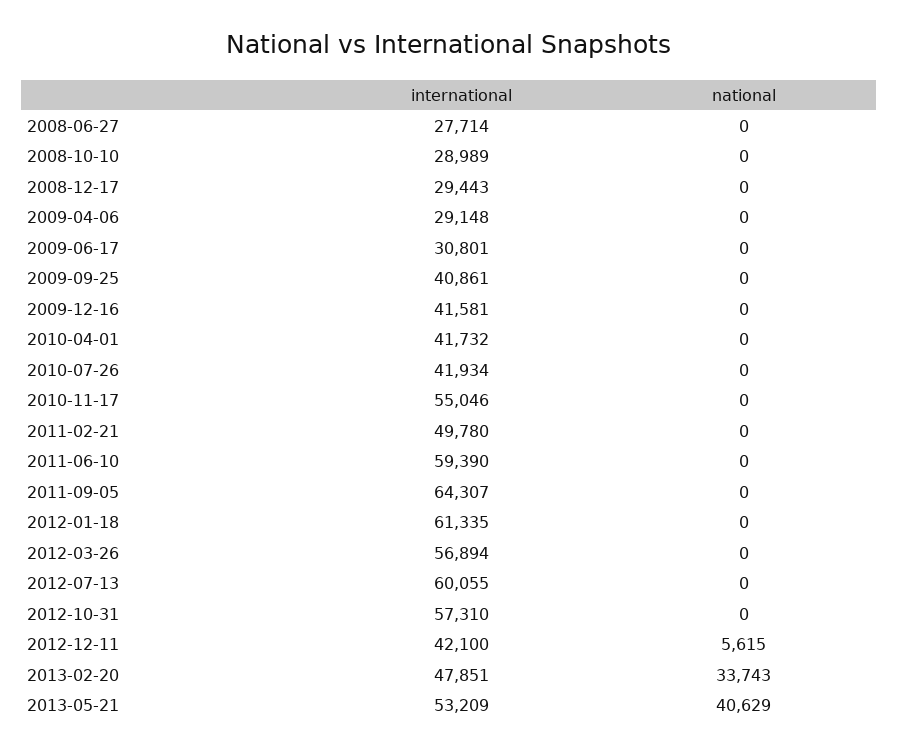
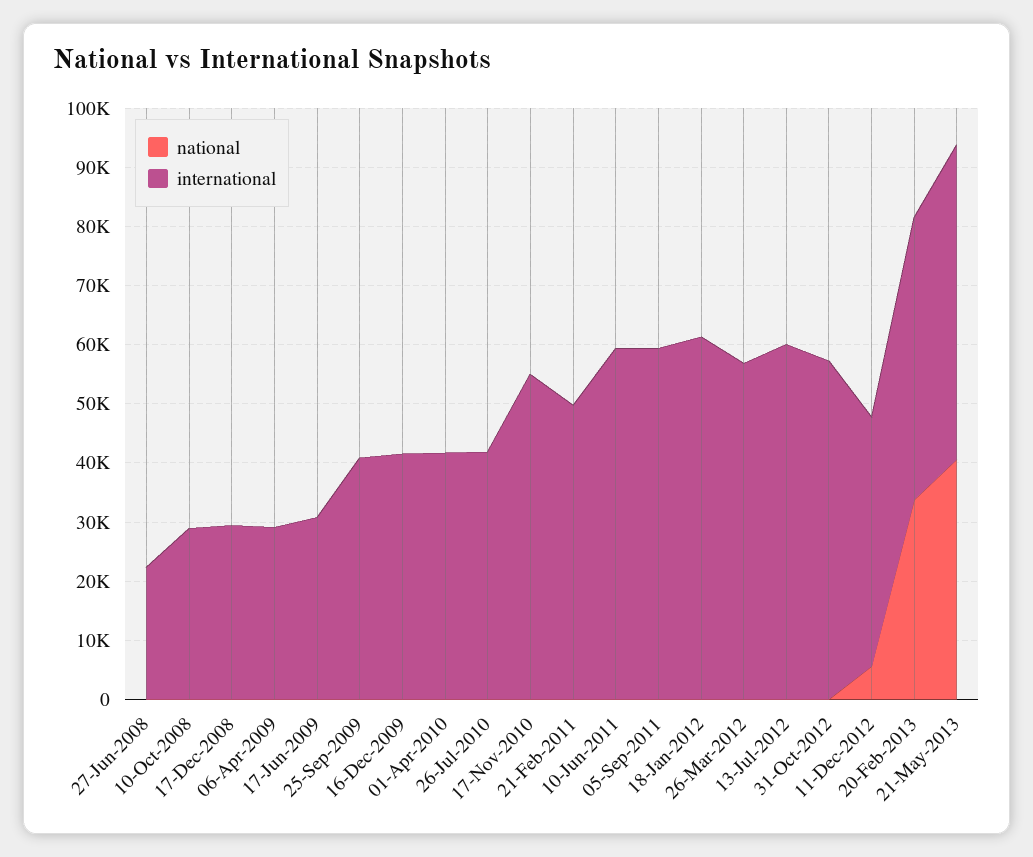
  {
    "international": {
-     "2008-06-27": 27714,
+     "2008-06-27": 22000,
      "2008-10-10": 28989,
      "2008-12-17": 29443,
      "2009-04-06": 29148,
      "2009-06-17": 30801,
      "2009-09-25": 40861,
      "2009-12-16": 41581,
      "2010-04-01": 41732,
      "2010-07-26": 41934,
      "2010-11-17": 55046,
      "2011-02-21": 49780,
      "2011-06-10": 59390,
-     "2011-09-05": 64307,
+     "2011-09-05": 60000,
      "2012-01-18": 61335,
      "2012-03-26": 56894,
      "2012-07-13": 60055,
      "2012-10-31": 57310,
      "2012-12-11": 42100,
      "2013-02-20": 47851,
      "2013-05-21": 53209
    },
    "national": {
      "2008-06-27": 0,
      "2008-10-10": 0,
      "2008-12-17": 0,
      "2009-04-06": 0,
      "2009-06-17": 0,
      "2009-09-25": 0,
      "2009-12-16": 0,
      "2010-04-01": 0,
      "2010-07-26": 0,
      "2010-11-17": 0,
      "2011-02-21": 0,
      "2011-06-10": 0,
      "2011-09-05": 0,
      "2012-01-18": 0,
      "2012-03-26": 0,
      "2012-07-13": 0,
      "2012-10-31": 0,
      "2012-12-11": 5615,
      "2013-02-20": 33743,
      "2013-05-21": 40629
    }
  }

